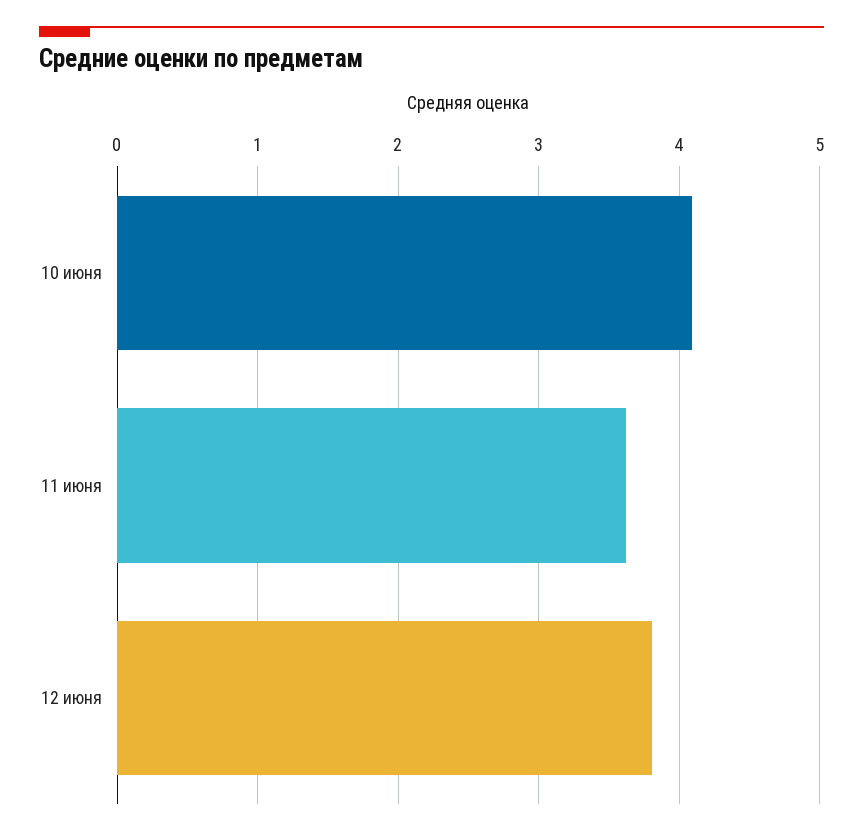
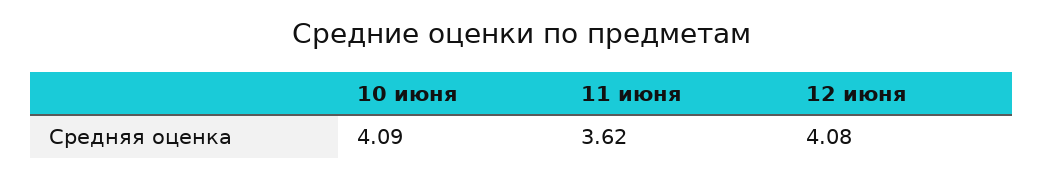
  {
    "10 июня": 4.09,
    "11 июня": 3.62,
-   "12 июня": 3.8
+   "12 июня": 4.08
  }

